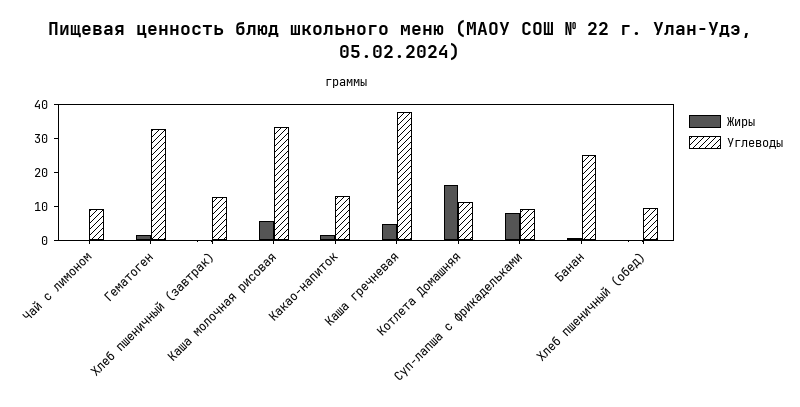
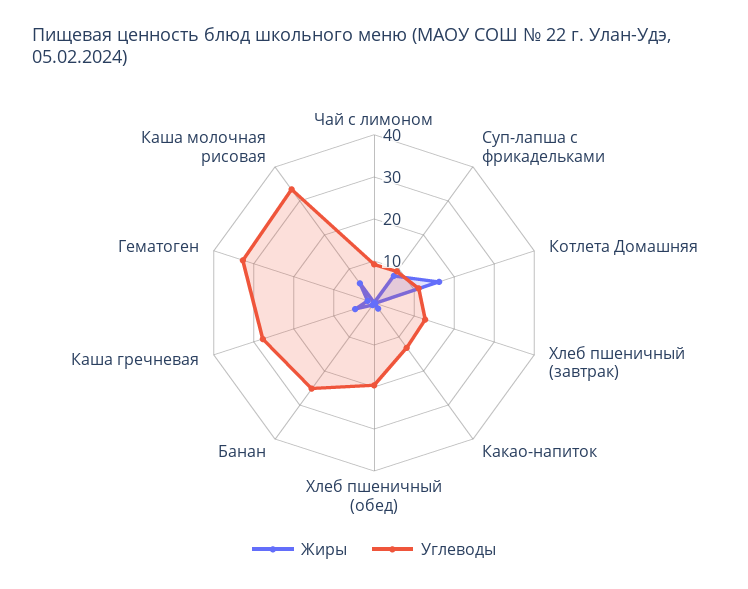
  {
    "Жиры": {
      "Чай с лимоном": 0,
      "Гематоген": 2,
      "Хлеб пшеничный (завтрак)": 0,
      "Каша молочная рисовая": 6,
      "Какао-напиток": 2,
      "Каша гречневая": 4,
      "Котлета Домашняя": 16,
      "Суп-лапша с фрикадельками": 8,
      "Банан": 0,
      "Хлеб пшеничный (обед)": 0
    },
    "Углеводы": {
      "Чай с лимоном": 10,
      "Гематоген": 32,
      "Хлеб пшеничный (завтрак)": 12,
      "Каша молочная рисовая": 34,
      "Какао-напиток": 14,
-     "Каша гречневая": 37.5,
+     "Каша гречневая": 28,
      "Котлета Домашняя": 12,
      "Суп-лапша с фрикадельками": 10,
      "Банан": 26,
-     "Хлеб пшеничный (обед)": 10
+     "Хлеб пшеничный (обед)": 20
    }
  }

